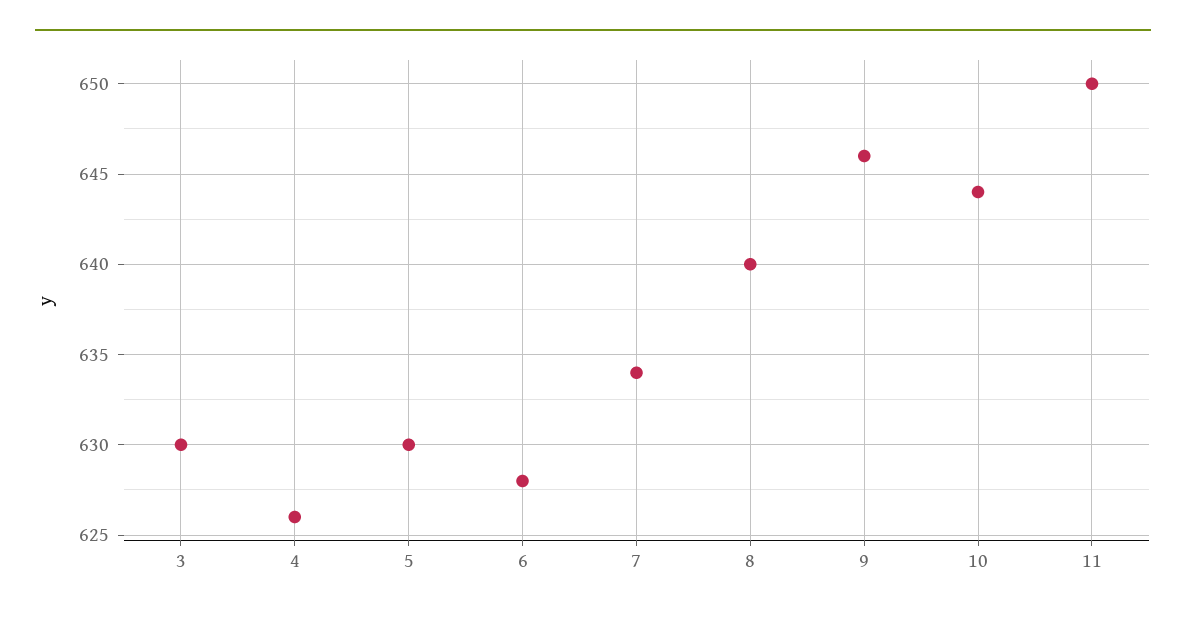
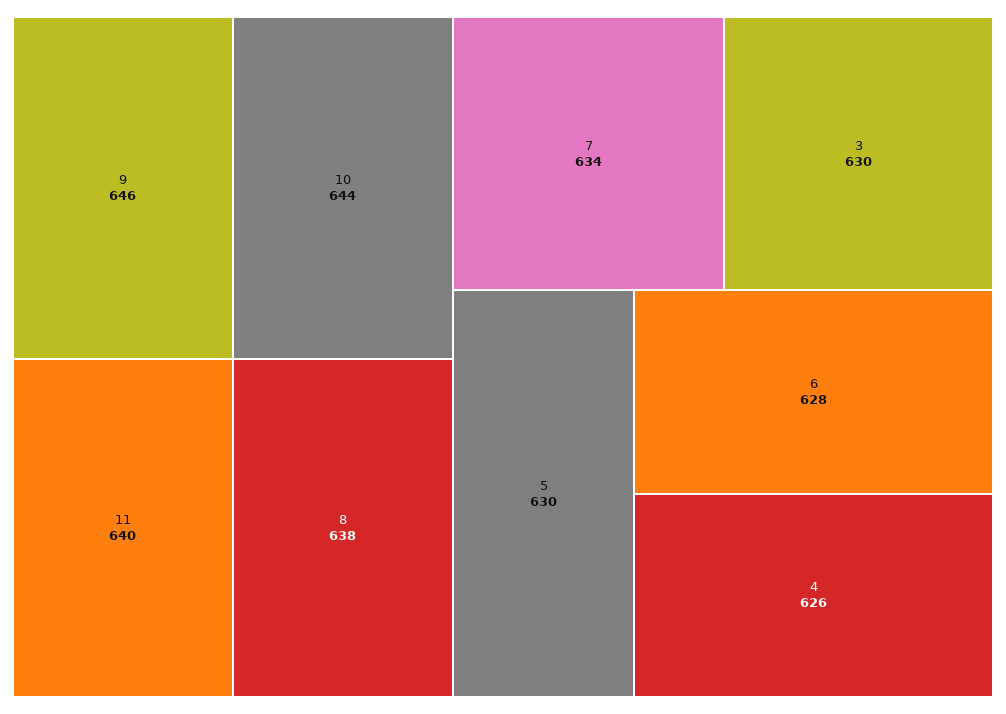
  {
    "3": 630,
    "4": 626,
    "5": 630,
    "6": 628,
    "7": 634,
-   "8": 640,
+   "8": 638,
    "9": 646,
    "10": 644,
-   "11": 650
+   "11": 640
  }

